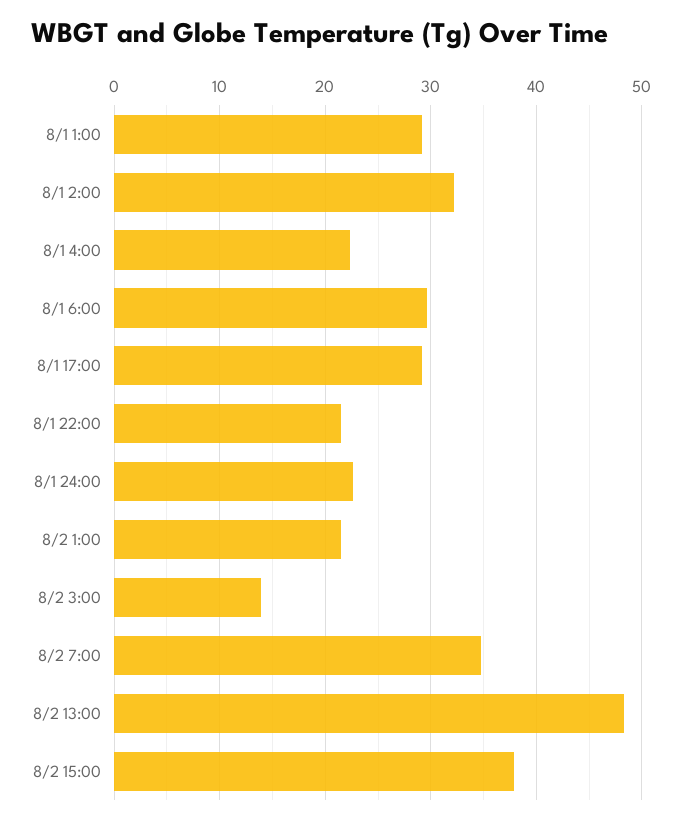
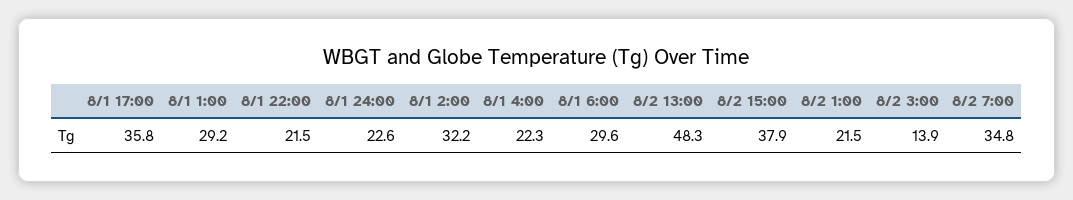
  {
    "8/1 1:00": 29.2,
    "8/1 2:00": 32.2,
    "8/1 4:00": 22.3,
    "8/1 6:00": 29.6,
-   "8/1 17:00": 29,
+   "8/1 17:00": 35.8,
    "8/1 22:00": 21.5,
    "8/1 24:00": 22.6,
    "8/2 1:00": 21.5,
    "8/2 3:00": 13.9,
    "8/2 7:00": 34.8,
    "8/2 13:00": 48.3,
    "8/2 15:00": 37.9
  }

